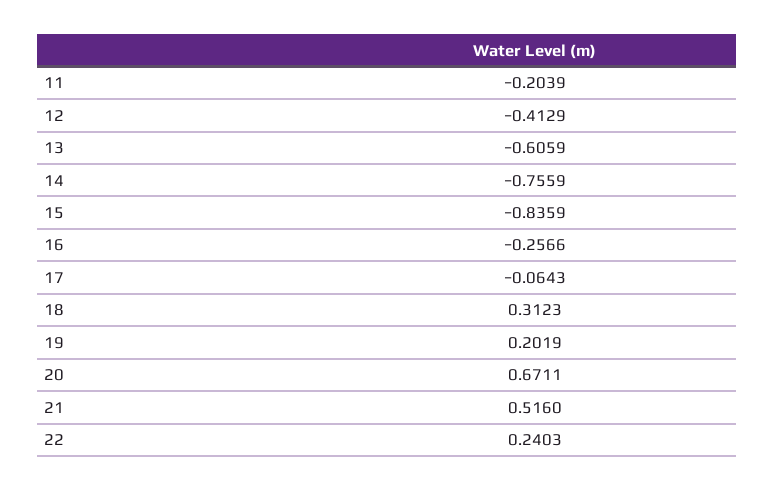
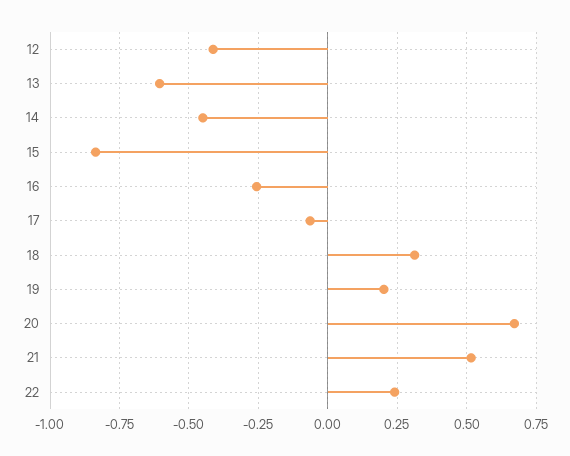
  {
-   "11": -0.2039,
    "12": -0.4129,
    "13": -0.6059,
-   "14": -0.7559,
+   "14": -0.45,
    "15": -0.8359,
    "16": -0.2566,
    "17": -0.0643,
    "18": 0.3123,
    "19": 0.2019,
    "20": 0.6711,
    "21": 0.516,
    "22": 0.2403
  }

